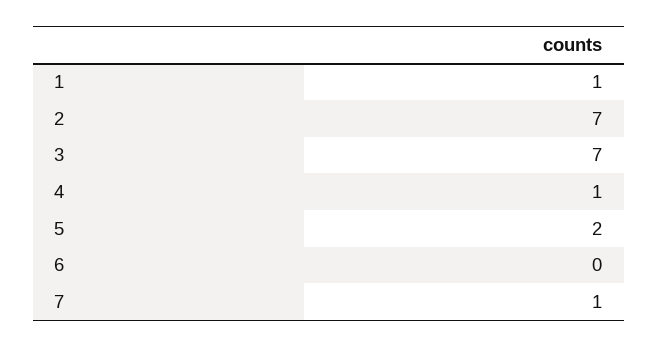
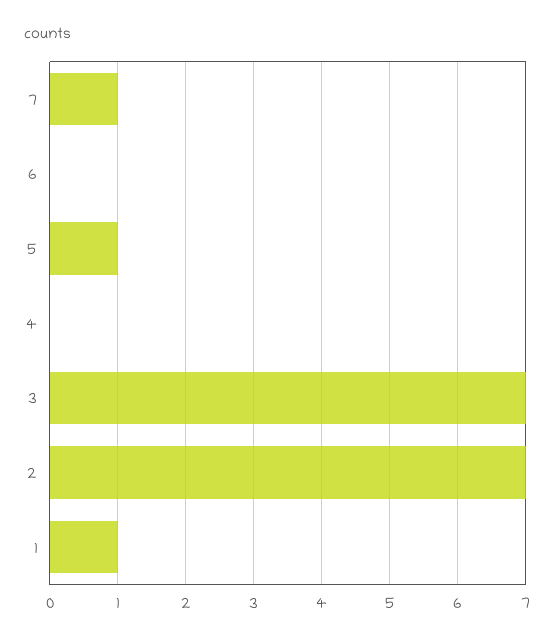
  {
    "1": 1,
    "2": 7,
    "3": 7,
-   "4": 1,
+   "4": 0,
-   "5": 2,
+   "5": 1,
    "6": 0,
    "7": 1
  }

